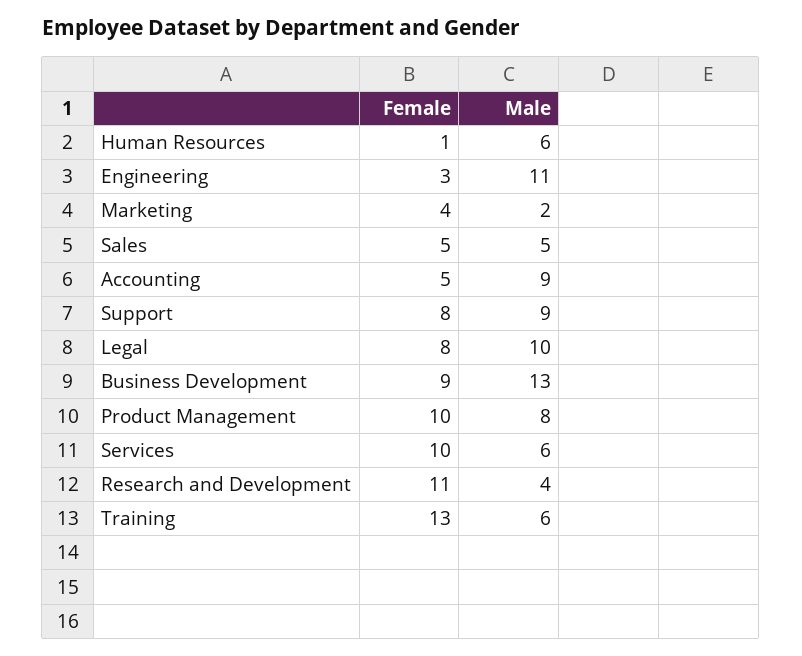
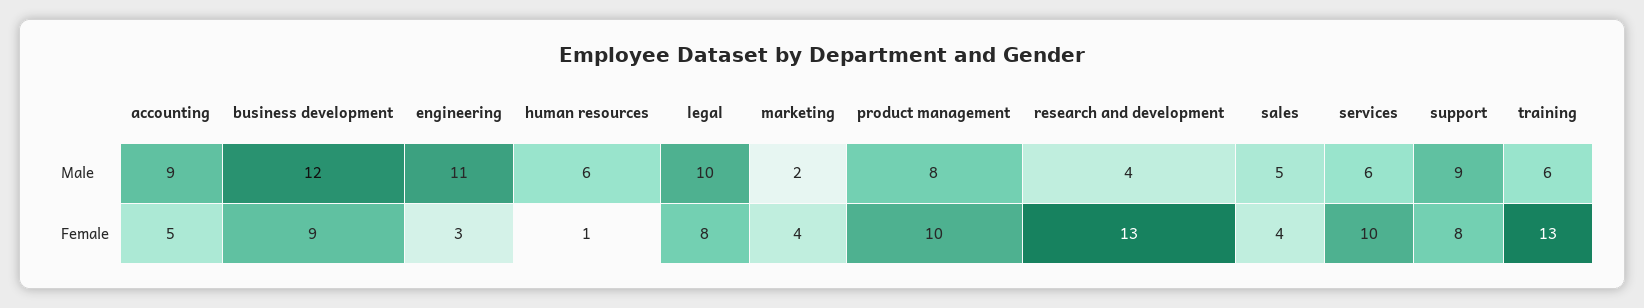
  {
    "Female": {
      "Human Resources": 1,
      "Engineering": 3,
      "Marketing": 4,
-     "Sales": 5,
+     "Sales": 4,
      "Accounting": 5,
      "Support": 8,
      "Legal": 8,
      "Business Development": 9,
      "Product Management": 10,
      "Services": 10,
-     "Research and Development": 11,
+     "Research and Development": 13,
      "Training": 13
    },
    "Male": {
      "Human Resources": 6,
      "Engineering": 11,
      "Marketing": 2,
      "Sales": 5,
      "Accounting": 9,
      "Support": 9,
      "Legal": 10,
-     "Business Development": 13,
+     "Business Development": 12,
      "Product Management": 8,
      "Services": 6,
      "Research and Development": 4,
      "Training": 6
    }
  }

